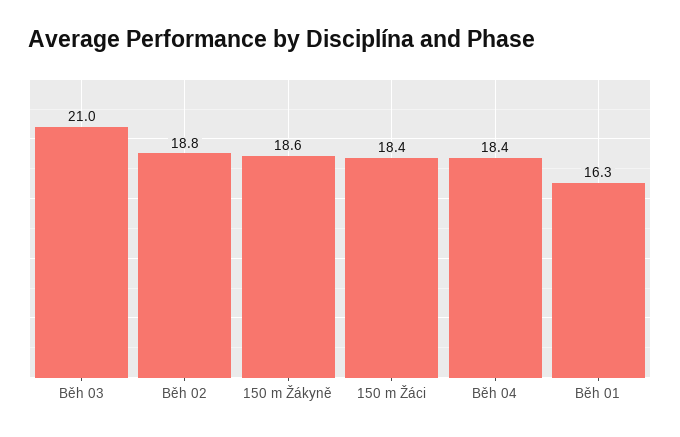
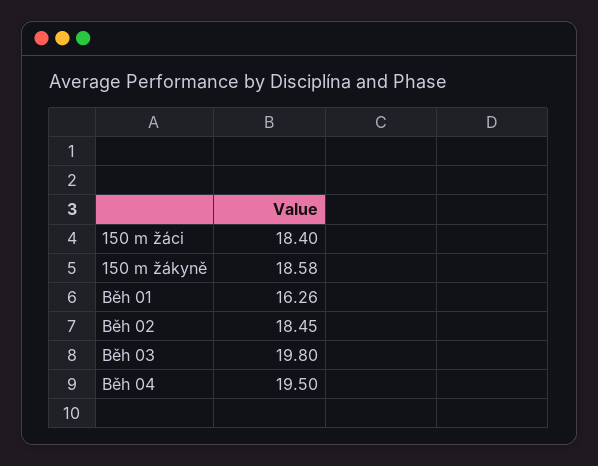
  {
-   "Běh 03": 21,
+   "Běh 03": 19.8,
-   "Běh 02": 18.8,
+   "Běh 02": 18.45,
    "150 m Žákyně": 18.58,
    "150 m Žáci": 18.4,
-   "Běh 04": 18.4,
+   "Běh 04": 19.5,
    "Běh 01": 16.26
  }

